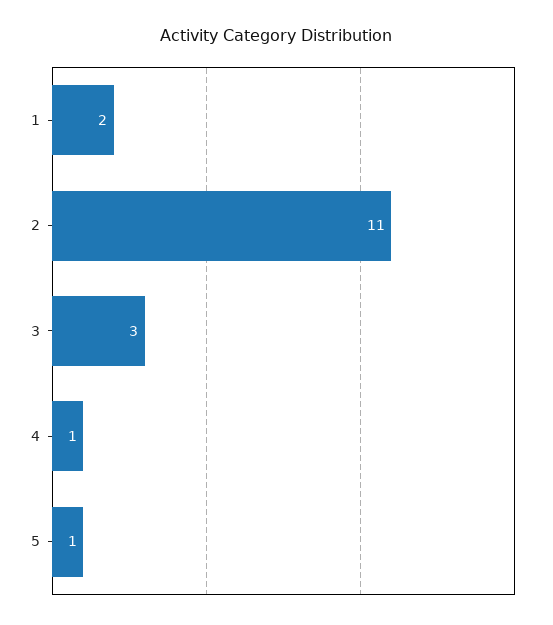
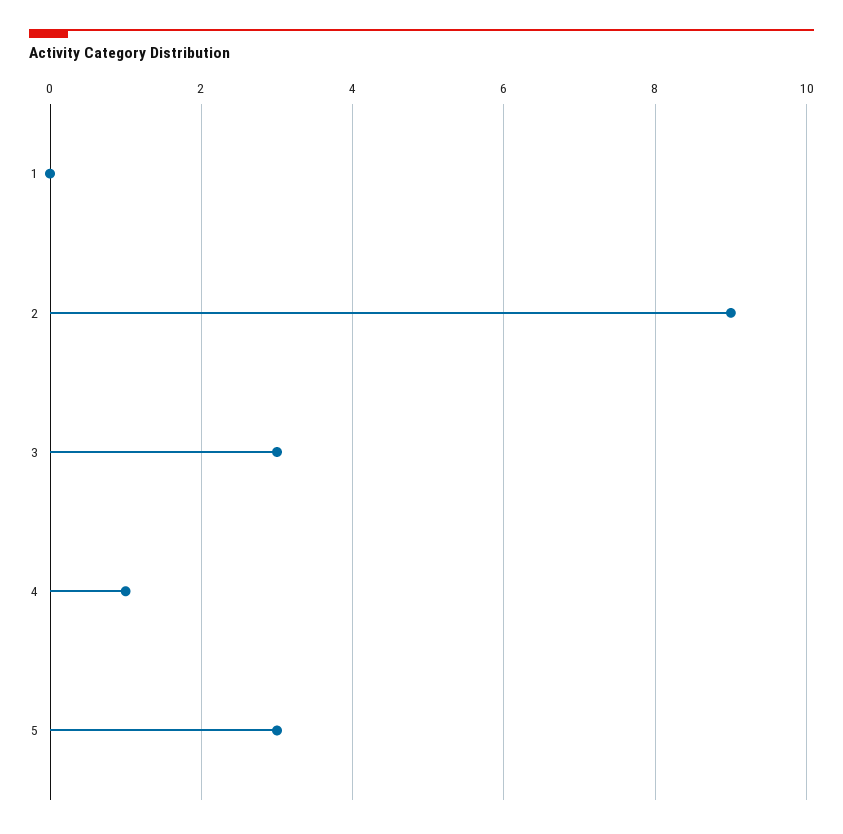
  {
-   "1": 2,
+   "1": 0,
-   "2": 11,
+   "2": 9,
    "3": 3,
    "4": 1,
-   "5": 1
+   "5": 3
  }

